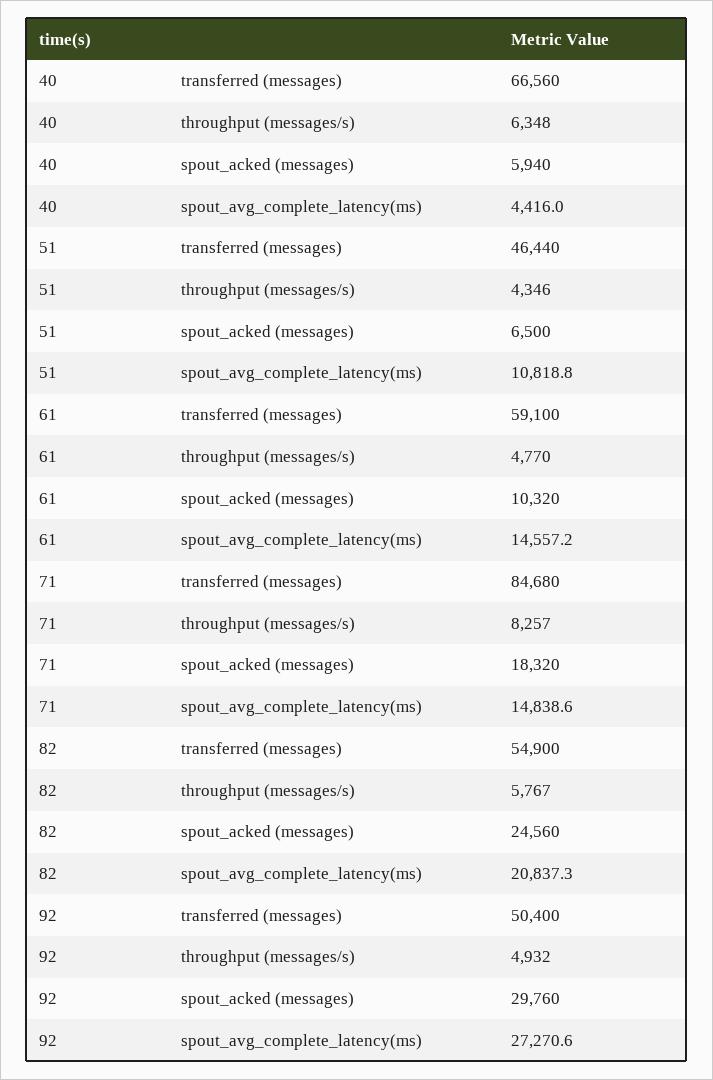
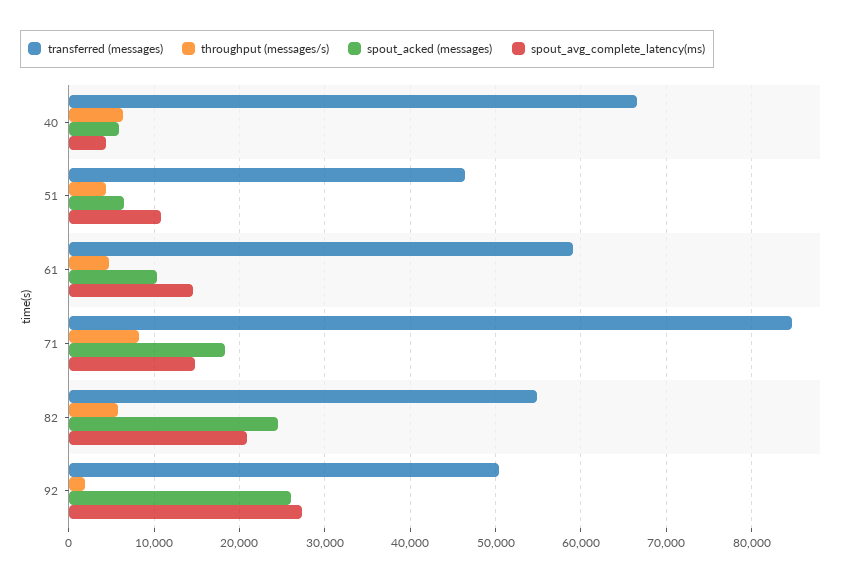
  {
    "transferred (messages)": {
      "40": 66560,
      "51": 46440,
      "61": 59100,
      "71": 84680,
      "82": 54900,
      "92": 50400
    },
    "throughput (messages/s)": {
      "40": 6348,
      "51": 4346,
      "61": 4770,
      "71": 8257,
      "82": 5767,
-     "92": 4932
+     "92": 2000
    },
    "spout_acked (messages)": {
      "40": 5940,
      "51": 6500,
      "61": 10320,
      "71": 18320,
      "82": 24560,
-     "92": 29760
+     "92": 26000
    },
    "spout_avg_complete_latency(ms)": {
      "40": 4416,
      "51": 10818.8,
      "61": 14557.2,
      "71": 14838.6,
      "82": 20837.3,
      "92": 27270.6
    }
  }

